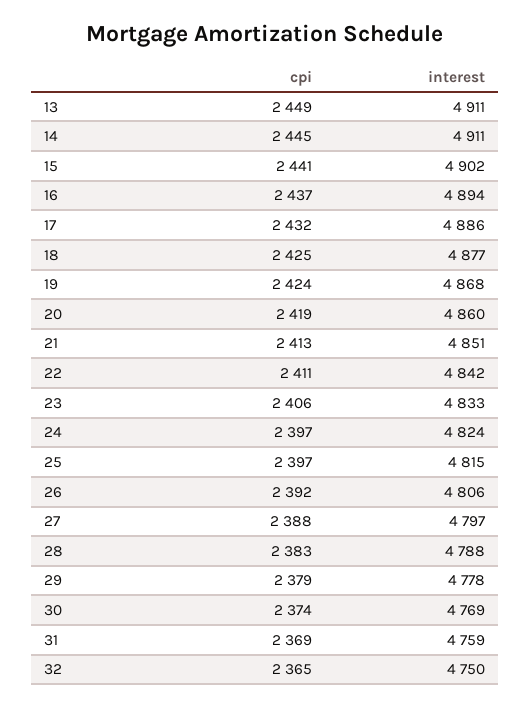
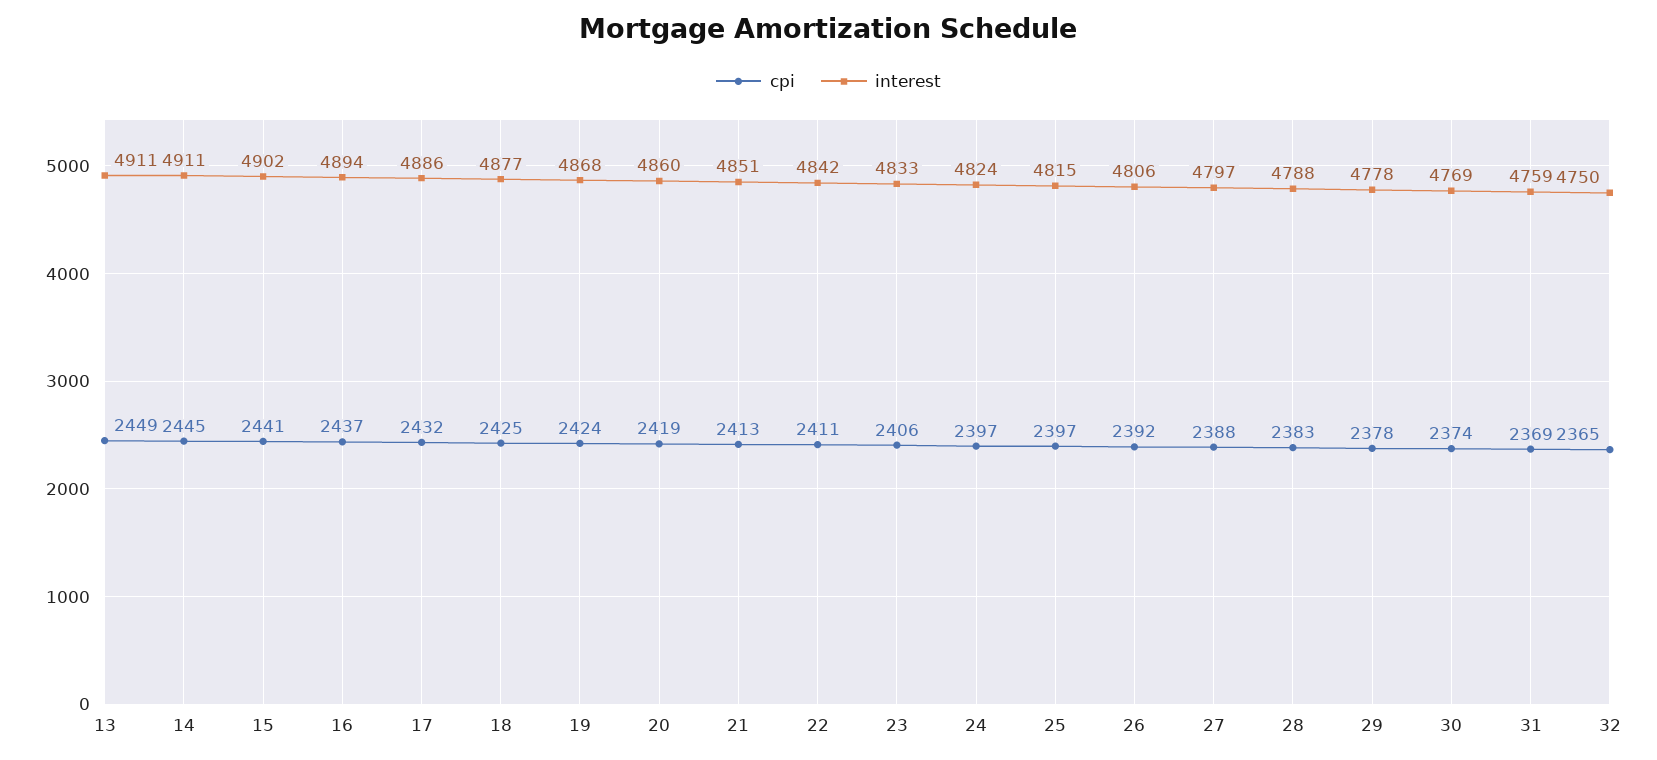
  {
    "cpi": {
      "13": 2449,
      "14": 2445,
      "15": 2441,
      "16": 2437,
      "17": 2432,
      "18": 2425,
      "19": 2424,
      "20": 2419,
      "21": 2413,
      "22": 2411,
      "23": 2406,
      "24": 2397,
      "25": 2397,
      "26": 2392,
      "27": 2388,
      "28": 2383,
-     "29": 2379,
+     "29": 2378,
      "30": 2374,
      "31": 2369,
      "32": 2365
    },
    "interest": {
      "13": 4911,
      "14": 4911,
      "15": 4902,
      "16": 4894,
      "17": 4886,
      "18": 4877,
      "19": 4868,
      "20": 4860,
      "21": 4851,
      "22": 4842,
      "23": 4833,
      "24": 4824,
      "25": 4815,
      "26": 4806,
      "27": 4797,
      "28": 4788,
      "29": 4778,
      "30": 4769,
      "31": 4759,
      "32": 4750
    }
  }

